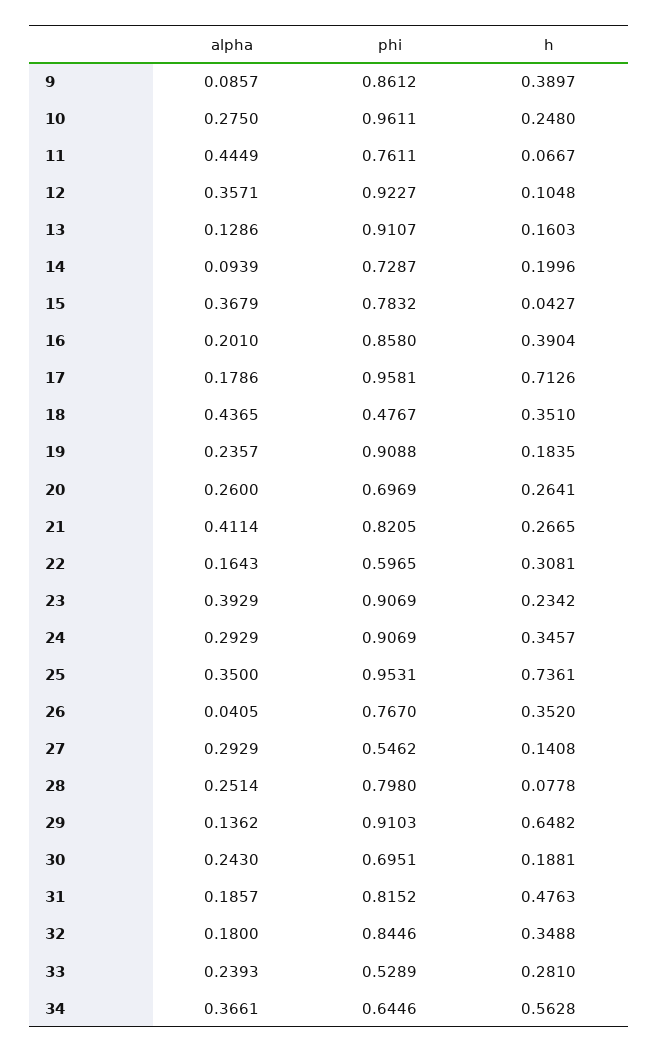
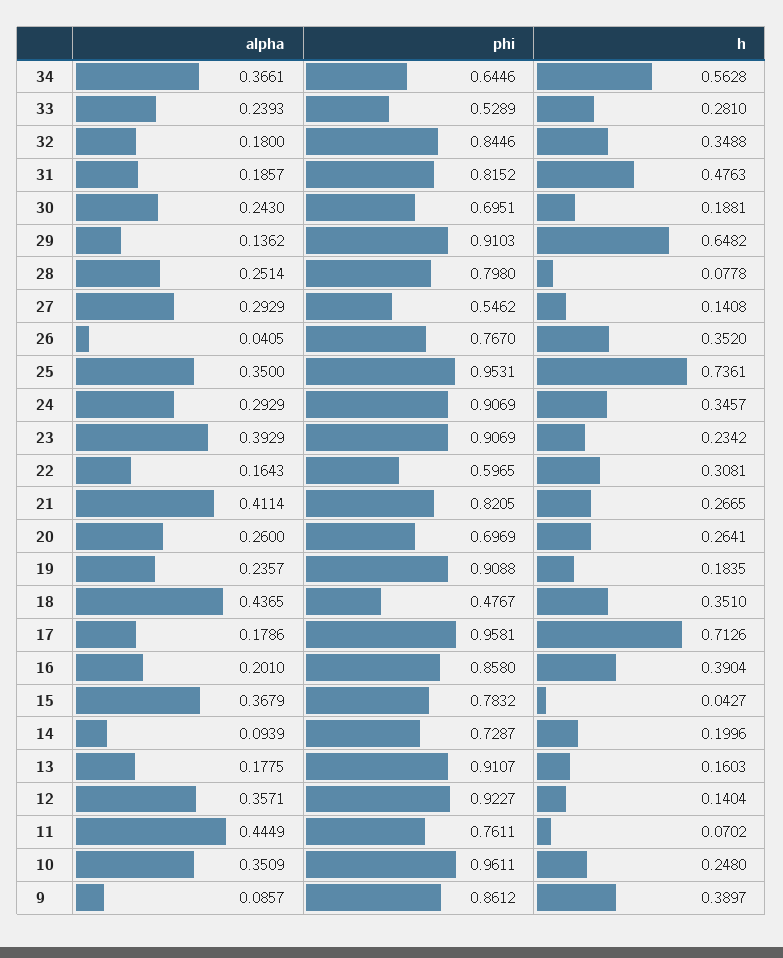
  {
    "alpha": {
      "9": 0.0857,
-     "10": 0.275,
+     "10": 0.3509,
      "11": 0.4449,
      "12": 0.3571,
-     "13": 0.1286,
+     "13": 0.1775,
      "14": 0.0939,
      "15": 0.3679,
      "16": 0.201,
      "17": 0.1786,
      "18": 0.4365,
      "19": 0.2357,
      "20": 0.26,
      "21": 0.4114,
      "22": 0.1643,
      "23": 0.3929,
      "24": 0.2929,
      "25": 0.35,
      "26": 0.0405,
      "27": 0.2929,
      "28": 0.2514,
      "29": 0.1362,
      "30": 0.243,
      "31": 0.1857,
      "32": 0.18,
      "33": 0.2393,
      "34": 0.3661
    },
    "phi": {
      "9": 0.8612,
      "10": 0.9611,
      "11": 0.7611,
      "12": 0.9227,
      "13": 0.9107,
      "14": 0.7287,
      "15": 0.7832,
      "16": 0.858,
      "17": 0.9581,
      "18": 0.4767,
      "19": 0.9088,
      "20": 0.6969,
      "21": 0.8205,
      "22": 0.5965,
      "23": 0.9069,
      "24": 0.9069,
      "25": 0.9531,
      "26": 0.767,
      "27": 0.5462,
      "28": 0.798,
      "29": 0.9103,
      "30": 0.6951,
      "31": 0.8152,
      "32": 0.8446,
      "33": 0.5289,
      "34": 0.6446
    },
    "h": {
      "9": 0.3897,
      "10": 0.248,
-     "11": 0.0667,
+     "11": 0.0702,
-     "12": 0.1048,
+     "12": 0.1404,
      "13": 0.1603,
      "14": 0.1996,
      "15": 0.0427,
      "16": 0.3904,
      "17": 0.7126,
      "18": 0.351,
      "19": 0.1835,
      "20": 0.2641,
      "21": 0.2665,
      "22": 0.3081,
      "23": 0.2342,
      "24": 0.3457,
      "25": 0.7361,
      "26": 0.352,
      "27": 0.1408,
      "28": 0.0778,
      "29": 0.6482,
      "30": 0.1881,
      "31": 0.4763,
      "32": 0.3488,
      "33": 0.281,
      "34": 0.5628
    }
  }

